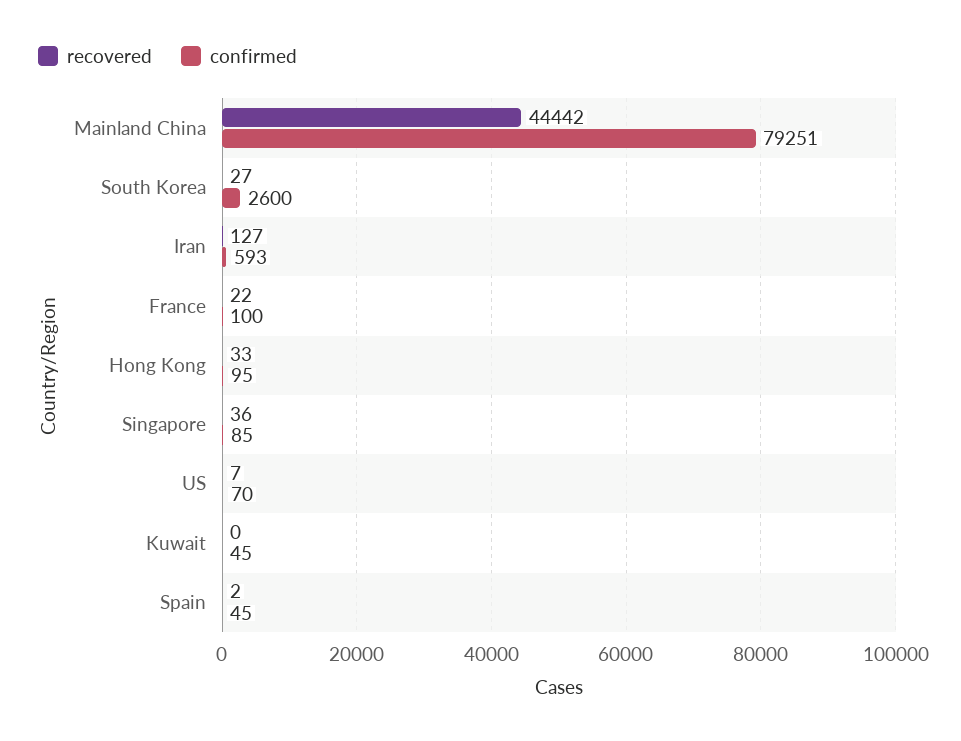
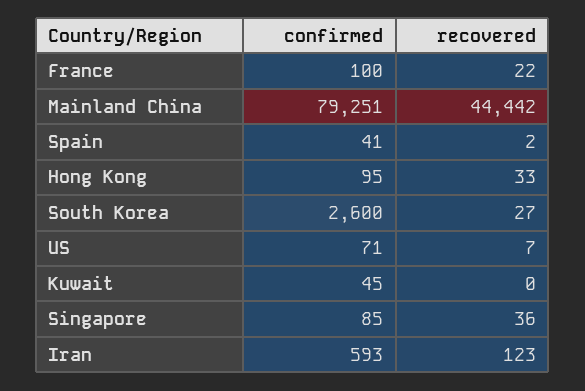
  {
    "recovered": {
      "Mainland China": 44442,
      "South Korea": 27,
-     "Iran": 127,
+     "Iran": 123,
      "France": 22,
      "Hong Kong": 33,
      "Singapore": 36,
      "US": 7,
      "Kuwait": 0,
      "Spain": 2
    },
    "confirmed": {
      "Mainland China": 79251,
      "South Korea": 2600,
      "Iran": 593,
      "France": 100,
      "Hong Kong": 95,
      "Singapore": 85,
-     "US": 70,
+     "US": 71,
      "Kuwait": 45,
-     "Spain": 45
+     "Spain": 41
    }
  }

